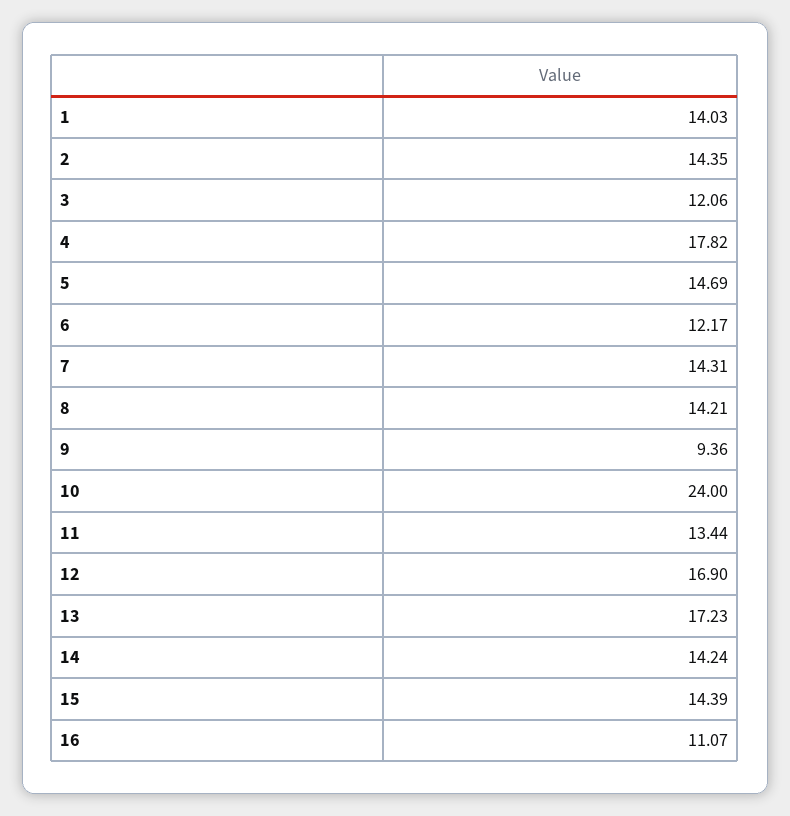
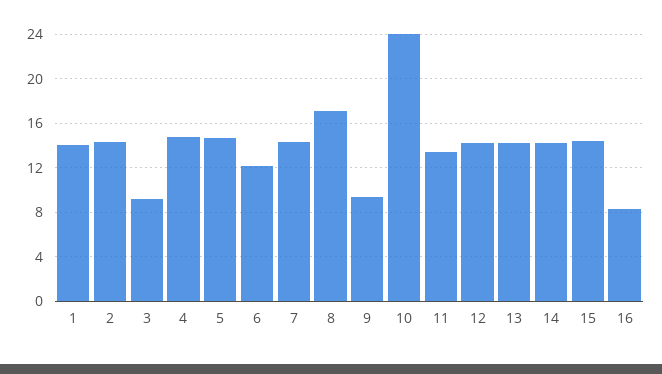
  {
    "1": 14.03,
    "2": 14.35,
-   "3": 12.06,
+   "3": 9,
-   "4": 17.82,
+   "4": 15,
    "5": 14.69,
    "6": 12.17,
    "7": 14.31,
-   "8": 14.21,
+   "8": 17,
    "9": 9.36,
    "10": 24,
    "11": 13.44,
-   "12": 16.9,
+   "12": 14,
-   "13": 17.23,
+   "13": 14,
    "14": 14.24,
    "15": 14.39,
-   "16": 11.07
+   "16": 8
  }

